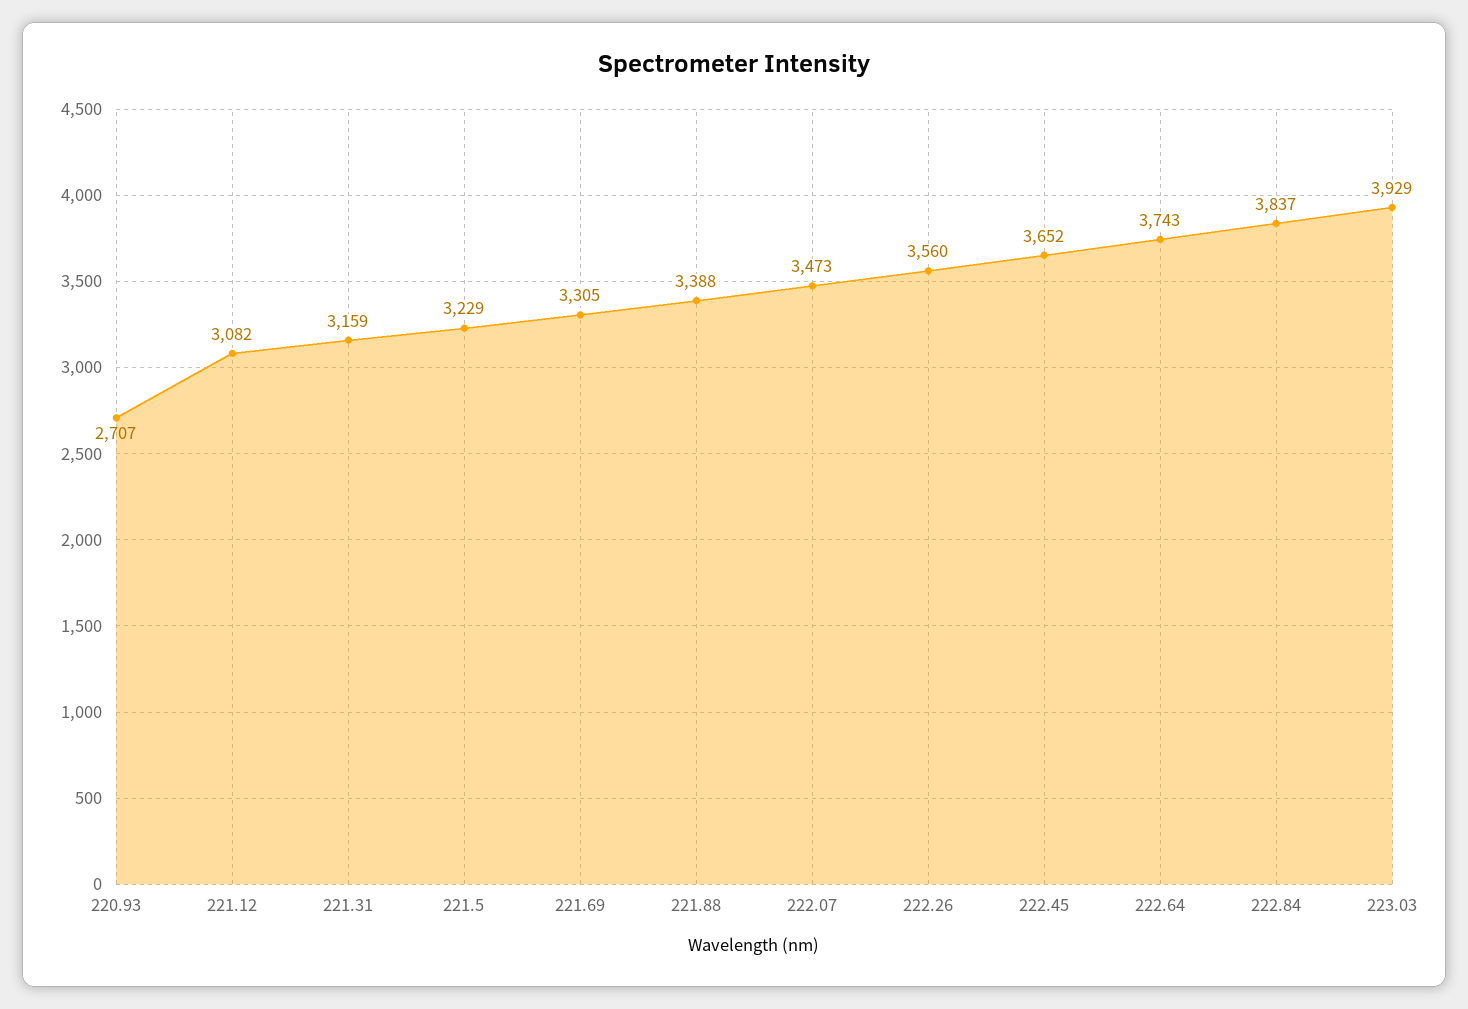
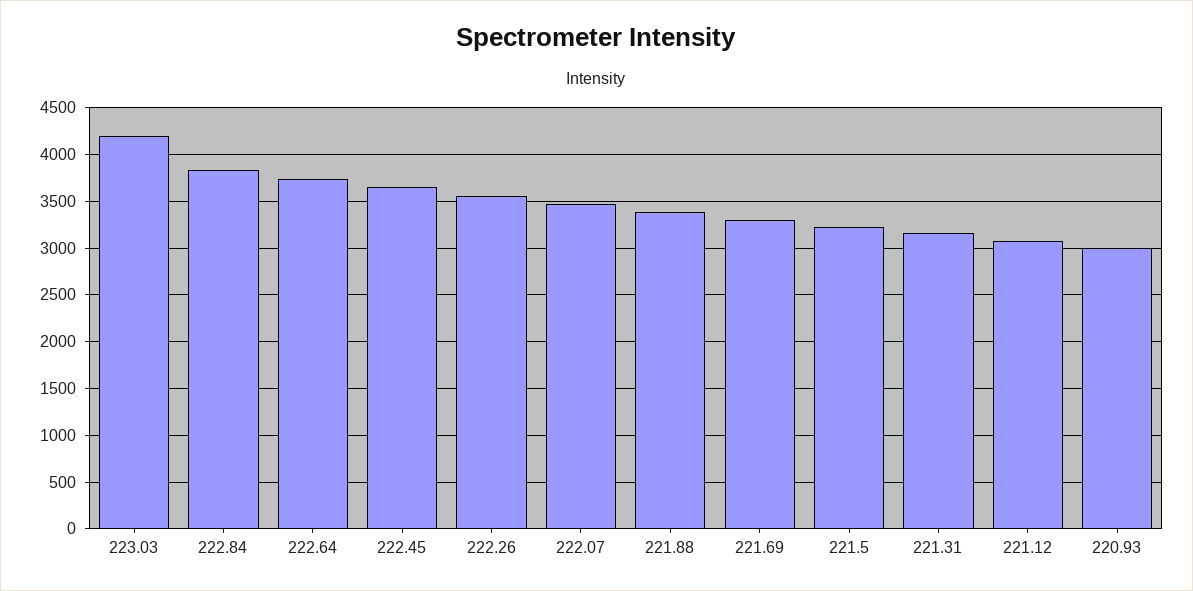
  {
-   "220.93": 2707,
+   "220.93": 3000,
    "221.12": 3082,
    "221.31": 3159,
    "221.5": 3229,
    "221.69": 3305,
    "221.88": 3388,
    "222.07": 3473,
    "222.26": 3560,
    "222.45": 3652,
    "222.64": 3743,
    "222.84": 3837,
-   "223.03": 3929
+   "223.03": 4200
  }

